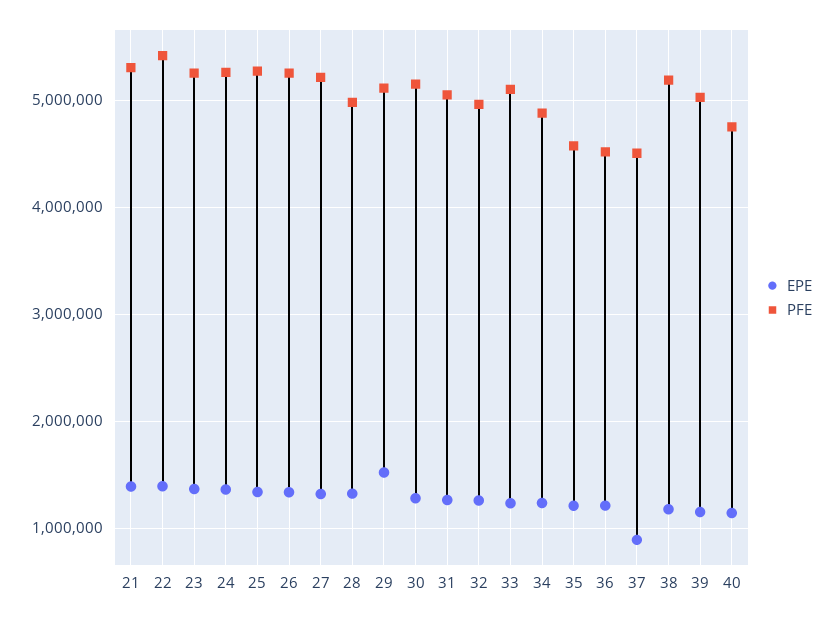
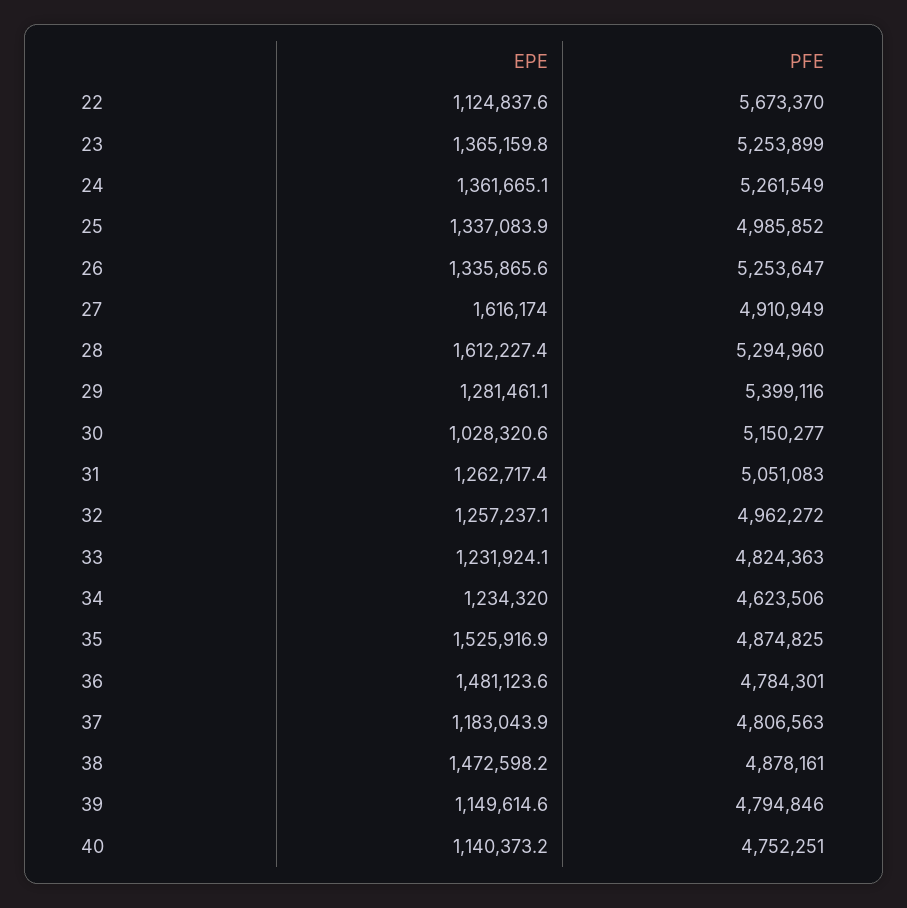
  {
    "EPE": {
-     "21": 1400000,
-     "22": 1400000,
+     "22": 1124837.6,
      "23": 1365159.8,
      "24": 1361665.1,
      "25": 1337083.9,
      "26": 1335865.6,
-     "27": 1300000,
+     "27": 1616174,
-     "28": 1300000,
+     "28": 1612227.4,
-     "29": 1500000,
+     "29": 1281461.1,
-     "30": 1300000,
+     "30": 1028320.6,
      "31": 1262717.4,
      "32": 1257237.1,
      "33": 1231924.1,
      "34": 1234320,
-     "35": 1200000,
+     "35": 1525916.9,
-     "36": 1200000,
+     "36": 1481123.6,
-     "37": 900000,
+     "37": 1183043.9,
-     "38": 1200000,
+     "38": 1472598.2,
      "39": 1149614.6,
      "40": 1140373.2
    },
    "PFE": {
-     "21": 5300000,
-     "22": 5400000,
+     "22": 5673370,
      "23": 5253899,
      "24": 5261549,
-     "25": 5300000,
+     "25": 4985852,
      "26": 5253647,
-     "27": 5200000,
+     "27": 4910949,
-     "28": 5000000,
+     "28": 5294960,
-     "29": 5100000,
+     "29": 5399116,
      "30": 5150277,
      "31": 5051083,
      "32": 4962272,
-     "33": 5100000,
+     "33": 4824363,
-     "34": 4900000,
+     "34": 4623506,
-     "35": 4600000,
+     "35": 4874825,
-     "36": 4500000,
+     "36": 4784301,
-     "37": 4500000,
+     "37": 4806563,
-     "38": 5200000,
+     "38": 4878161,
-     "39": 5000000,
+     "39": 4794846,
      "40": 4752251
    }
  }

